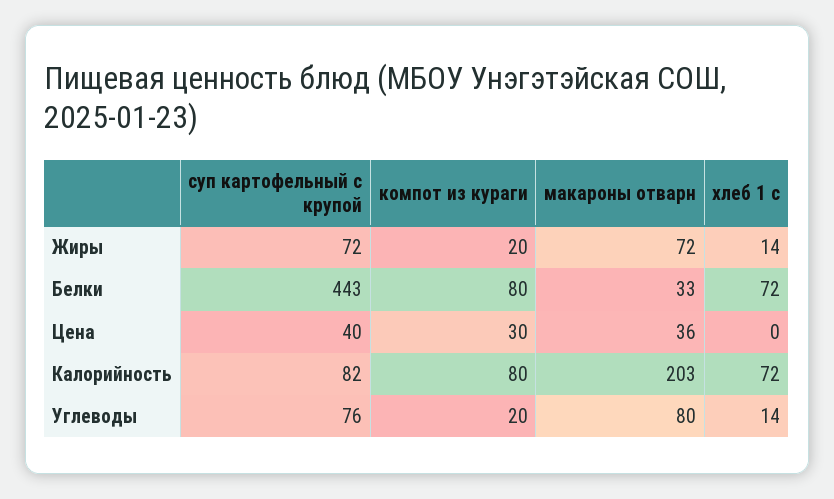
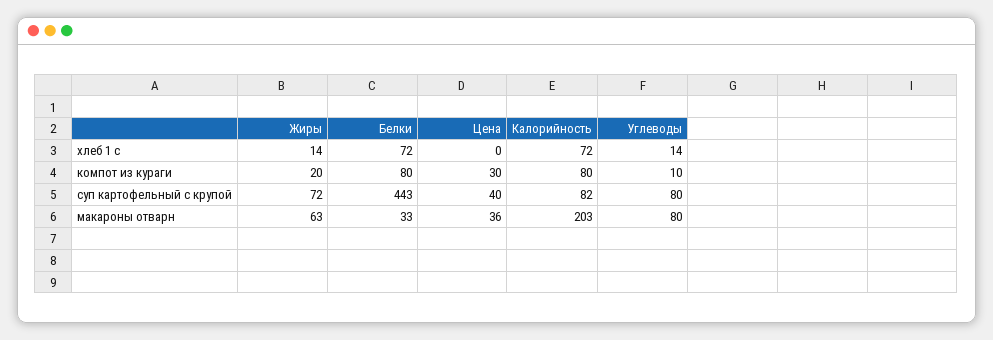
  {
    "суп картофельный с крупой": {
      "Жиры": 72,
      "Белки": 443,
      "Цена": 40,
      "Калорийность": 82,
-     "Углеводы": 76
+     "Углеводы": 80
    },
    "компот из кураги": {
      "Жиры": 20,
      "Белки": 80,
      "Цена": 30,
      "Калорийность": 80,
-     "Углеводы": 20
+     "Углеводы": 10
    },
    "макароны отварн": {
-     "Жиры": 72,
+     "Жиры": 63,
      "Белки": 33,
      "Цена": 36,
      "Калорийность": 203,
      "Углеводы": 80
    },
    "хлеб 1 с": {
      "Жиры": 14,
      "Белки": 72,
      "Цена": 0,
      "Калорийность": 72,
      "Углеводы": 14
    }
  }

